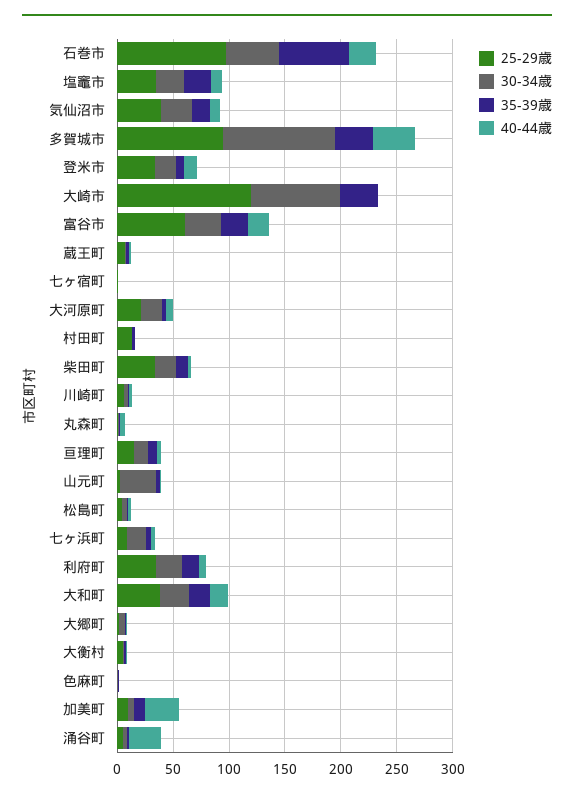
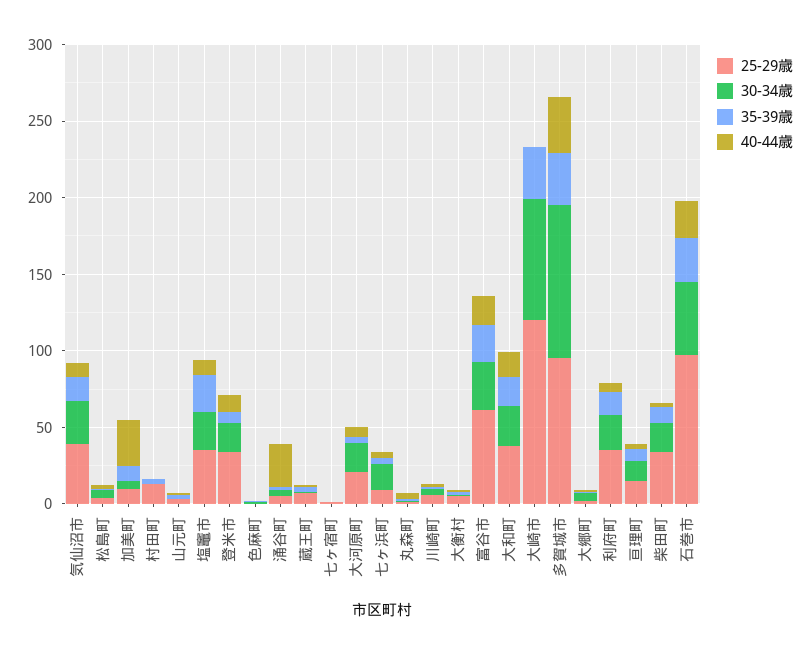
  {
    "25-29歳": {
      "石巻市": 100,
      "塩竈市": 40,
      "気仙沼市": 40,
      "多賀城市": 100,
      "登米市": 30,
      "大崎市": 120,
      "富谷市": 60,
      "蔵王町": 10,
      "七ヶ宿町": 0,
      "大河原町": 20,
      "村田町": 10,
      "柴田町": 30,
      "川崎町": 10,
      "丸森町": 0,
      "亘理町": 20,
      "山元町": 0,
      "松島町": 0,
      "七ヶ浜町": 10,
      "利府町": 40,
      "大和町": 40,
      "大郷町": 0,
      "大衡村": 10,
      "色麻町": 0,
      "加美町": 10,
      "涌谷町": 10
    },
    "30-34歳": {
      "石巻市": 50,
      "塩竈市": 30,
      "気仙沼市": 30,
      "多賀城市": 100,
      "登米市": 20,
      "大崎市": 80,
      "富谷市": 30,
      "蔵王町": 0,
      "七ヶ宿町": 0,
      "大河原町": 20,
      "村田町": 0,
      "柴田町": 20,
      "川崎町": 0,
      "丸森町": 0,
      "亘理町": 10,
-     "山元町": 30,
+     "山元町": 0,
      "松島町": 10,
      "七ヶ浜町": 20,
      "利府町": 20,
      "大和町": 30,
      "大郷町": 10,
      "大衡村": 0,
      "色麻町": 0,
      "加美町": 10,
      "涌谷町": 0
    },
    "35-39歳": {
-     "石巻市": 60,
+     "石巻市": 30,
      "塩竈市": 20,
      "気仙沼市": 20,
      "多賀城市": 30,
      "登米市": 10,
      "大崎市": 30,
      "富谷市": 20,
      "蔵王町": 0,
      "七ヶ宿町": 0,
      "大河原町": 0,
      "村田町": 0,
      "柴田町": 10,
      "川崎町": 0,
      "丸森町": 0,
      "亘理町": 10,
      "山元町": 0,
      "松島町": 0,
      "七ヶ浜町": 0,
      "利府町": 20,
      "大和町": 20,
      "大郷町": 0,
      "大衡村": 0,
      "色麻町": 0,
      "加美町": 10,
      "涌谷町": 0
    },
    "40-44歳": {
      "石巻市": 20,
      "塩竈市": 10,
      "気仙沼市": 10,
      "多賀城市": 40,
      "登米市": 10,
      "大崎市": 0,
      "富谷市": 20,
      "蔵王町": 0,
      "七ヶ宿町": 0,
      "大河原町": 10,
      "村田町": 0,
      "柴田町": 0,
      "川崎町": 0,
      "丸森町": 0,
      "亘理町": 0,
      "山元町": 0,
      "松島町": 0,
      "七ヶ浜町": 0,
      "利府町": 10,
      "大和町": 20,
      "大郷町": 0,
      "大衡村": 0,
      "色麻町": 0,
      "加美町": 30,
      "涌谷町": 30
    }
  }

